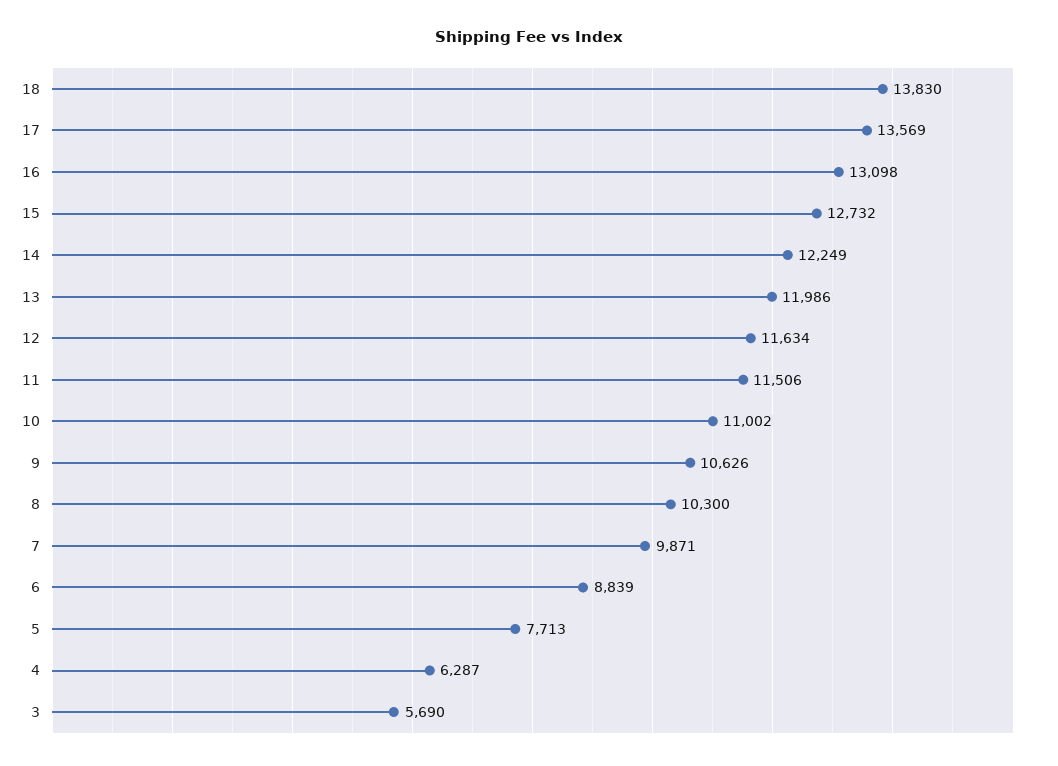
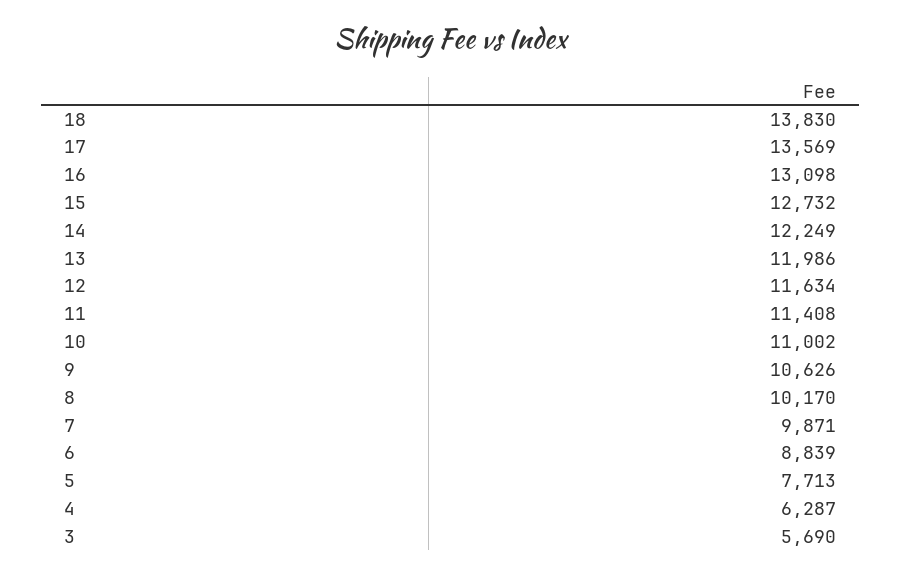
  {
    "18": 13830,
    "17": 13569,
    "16": 13098,
    "15": 12732,
    "14": 12249,
    "13": 11986,
    "12": 11634,
-   "11": 11506,
+   "11": 11408,
    "10": 11002,
    "9": 10626,
-   "8": 10300,
+   "8": 10170,
    "7": 9871,
    "6": 8839,
    "5": 7713,
    "4": 6287,
    "3": 5690
  }

